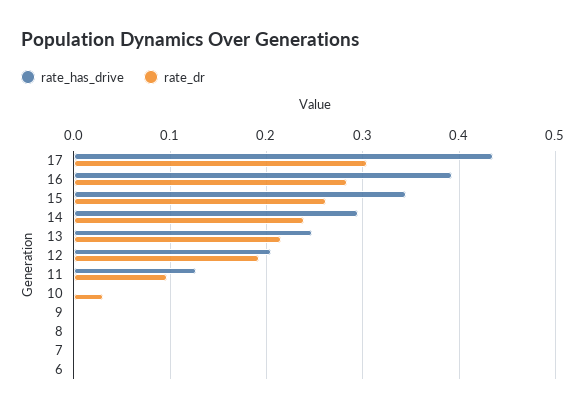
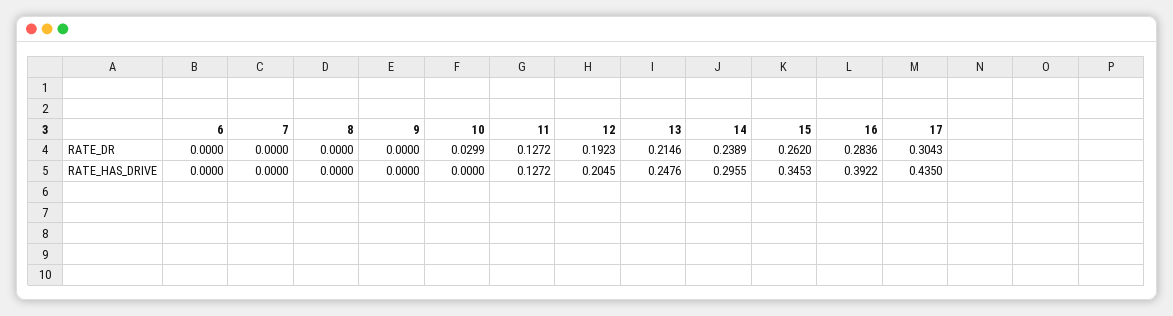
  {
    "rate_has_drive": {
      "17": 0.435,
      "16": 0.3922,
      "15": 0.3453,
      "14": 0.2955,
      "13": 0.2476,
      "12": 0.2045,
      "11": 0.1272,
      "10": 0,
      "9": 0,
      "8": 0,
      "7": 0,
      "6": 0
    },
    "rate_dr": {
      "17": 0.3043,
      "16": 0.2836,
      "15": 0.262,
      "14": 0.2389,
      "13": 0.2146,
      "12": 0.1923,
-     "11": 0.1,
+     "11": 0.1272,
      "10": 0.0299,
      "9": 0,
      "8": 0,
      "7": 0,
      "6": 0
    }
  }

